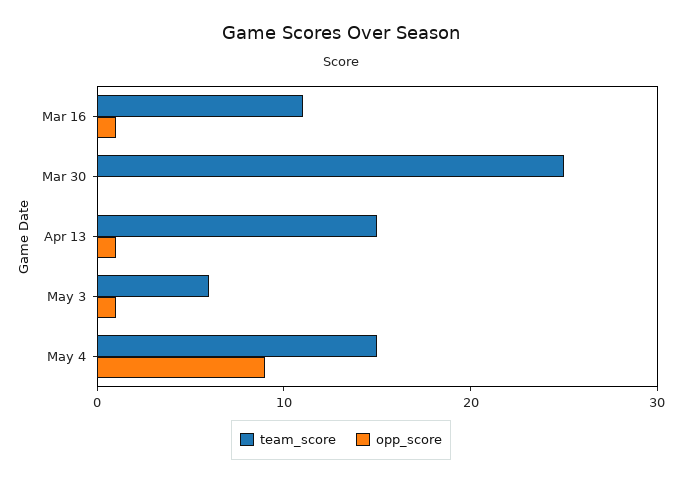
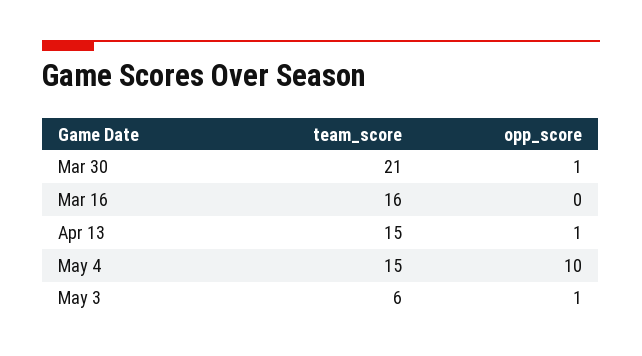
  {
    "team_score": {
-     "Mar 16": 11,
+     "Mar 16": 16,
-     "Mar 30": 25,
+     "Mar 30": 21,
      "Apr 13": 15,
      "May 3": 6,
      "May 4": 15
    },
    "opp_score": {
-     "Mar 16": 1,
+     "Mar 16": 0,
-     "Mar 30": 0,
+     "Mar 30": 1,
      "Apr 13": 1,
      "May 3": 1,
-     "May 4": 9
+     "May 4": 10
    }
  }

